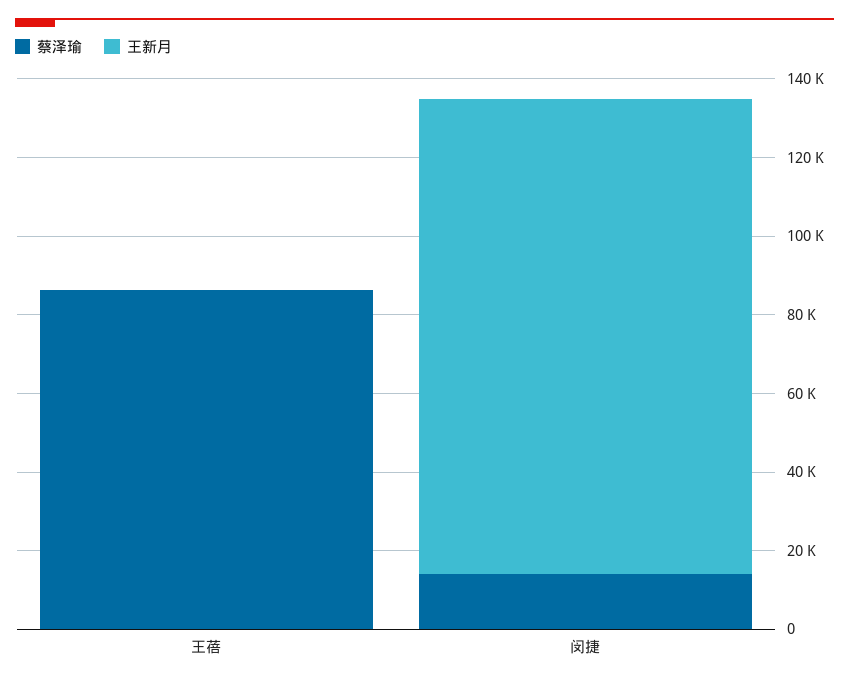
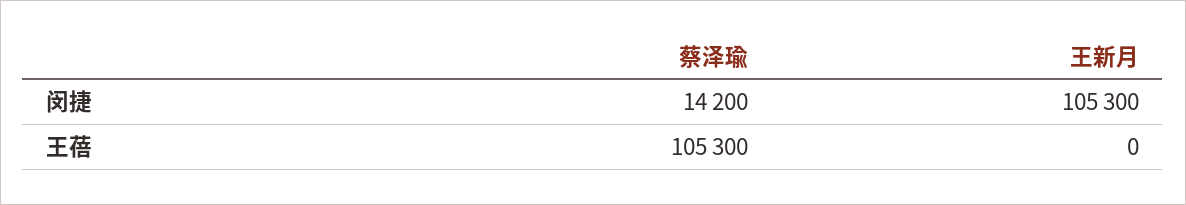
  {
    "蔡泽瑜": {
-     "王蓓": 85000,
+     "王蓓": 105300,
      "闵捷": 14200
    },
    "王新月": {
      "王蓓": 0,
-     "闵捷": 120000
+     "闵捷": 105300
    }
  }

